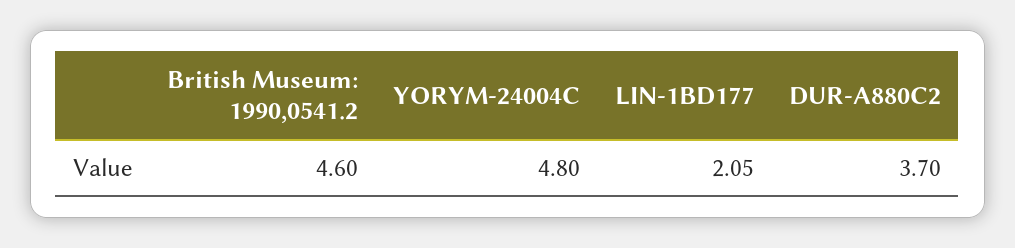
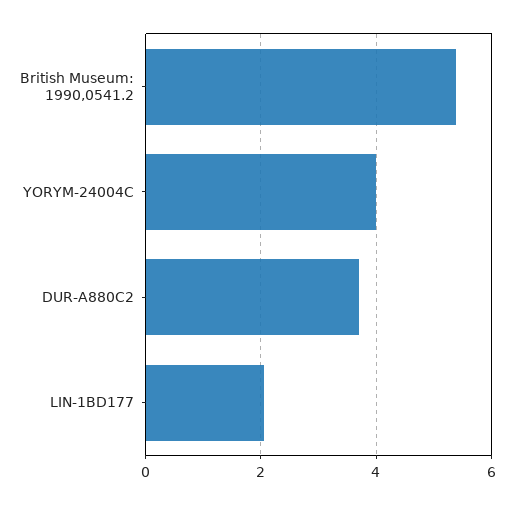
  {
-   "British Museum: 1990,0541.2": 4.6,
+   "British Museum: 1990,0541.2": 5.4,
-   "YORYM-24004C": 4.8,
+   "YORYM-24004C": 4,
    "LIN-1BD177": 2.05,
    "DUR-A880C2": 3.7
  }

